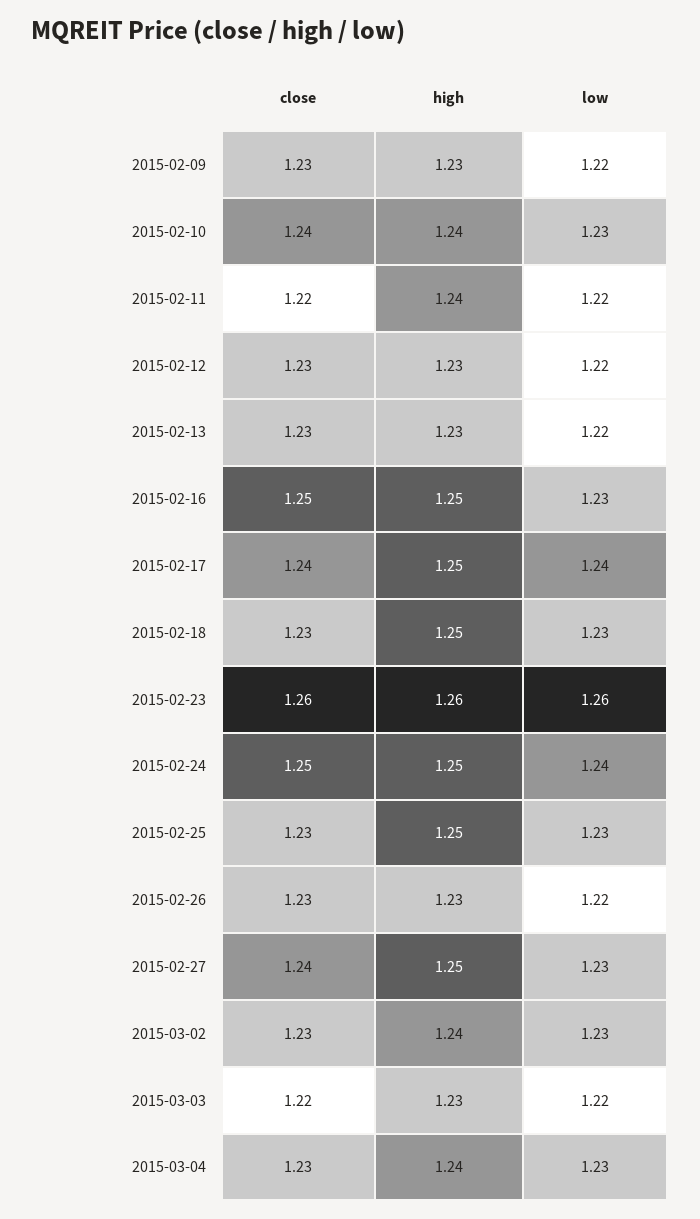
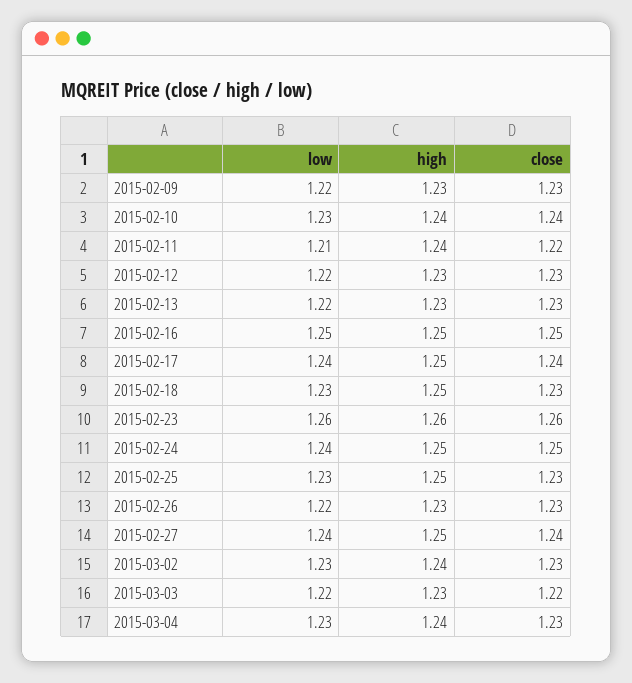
  {
    "close": {
      "2015-02-09": 1.23,
      "2015-02-10": 1.24,
      "2015-02-11": 1.22,
      "2015-02-12": 1.23,
      "2015-02-13": 1.23,
      "2015-02-16": 1.25,
      "2015-02-17": 1.24,
      "2015-02-18": 1.23,
      "2015-02-23": 1.26,
      "2015-02-24": 1.25,
      "2015-02-25": 1.23,
      "2015-02-26": 1.23,
      "2015-02-27": 1.24,
      "2015-03-02": 1.23,
      "2015-03-03": 1.22,
      "2015-03-04": 1.23
    },
    "high": {
      "2015-02-09": 1.23,
      "2015-02-10": 1.24,
      "2015-02-11": 1.24,
      "2015-02-12": 1.23,
      "2015-02-13": 1.23,
      "2015-02-16": 1.25,
      "2015-02-17": 1.25,
      "2015-02-18": 1.25,
      "2015-02-23": 1.26,
      "2015-02-24": 1.25,
      "2015-02-25": 1.25,
      "2015-02-26": 1.23,
      "2015-02-27": 1.25,
      "2015-03-02": 1.24,
      "2015-03-03": 1.23,
      "2015-03-04": 1.24
    },
    "low": {
      "2015-02-09": 1.22,
      "2015-02-10": 1.23,
-     "2015-02-11": 1.22,
+     "2015-02-11": 1.21,
      "2015-02-12": 1.22,
      "2015-02-13": 1.22,
-     "2015-02-16": 1.23,
+     "2015-02-16": 1.25,
      "2015-02-17": 1.24,
      "2015-02-18": 1.23,
      "2015-02-23": 1.26,
      "2015-02-24": 1.24,
      "2015-02-25": 1.23,
      "2015-02-26": 1.22,
-     "2015-02-27": 1.23,
+     "2015-02-27": 1.24,
      "2015-03-02": 1.23,
      "2015-03-03": 1.22,
      "2015-03-04": 1.23
    }
  }

